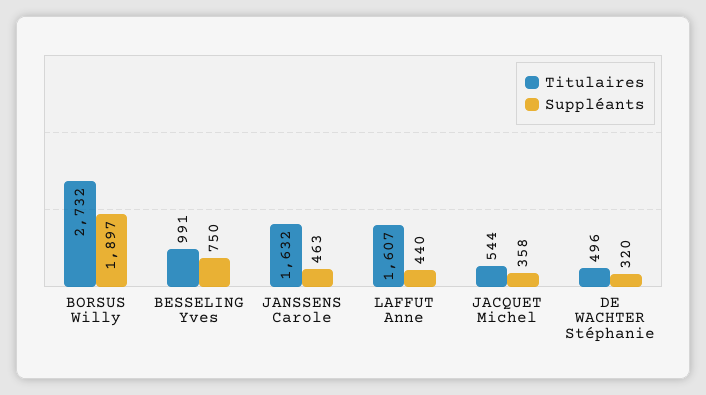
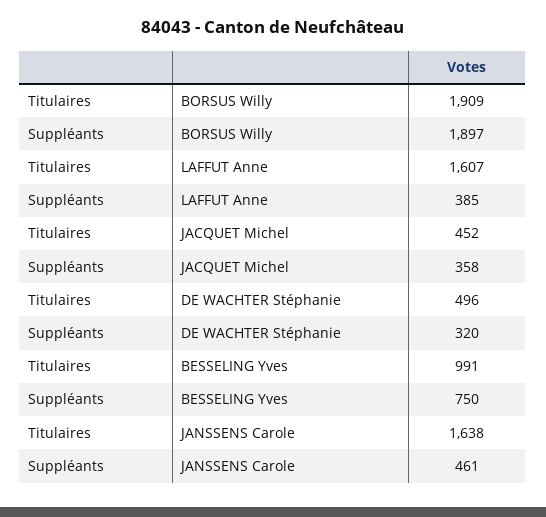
  {
    "Titulaires": {
-     "BORSUS Willy": 2732,
+     "BORSUS Willy": 1909,
      "BESSELING Yves": 991,
-     "JANSSENS Carole": 1632,
+     "JANSSENS Carole": 1638,
      "LAFFUT Anne": 1607,
-     "JACQUET Michel": 544,
+     "JACQUET Michel": 452,
      "DE WACHTER Stéphanie": 496
    },
    "Suppléants": {
      "BORSUS Willy": 1897,
      "BESSELING Yves": 750,
-     "JANSSENS Carole": 463,
+     "JANSSENS Carole": 461,
-     "LAFFUT Anne": 440,
+     "LAFFUT Anne": 385,
      "JACQUET Michel": 358,
      "DE WACHTER Stéphanie": 320
    }
  }

